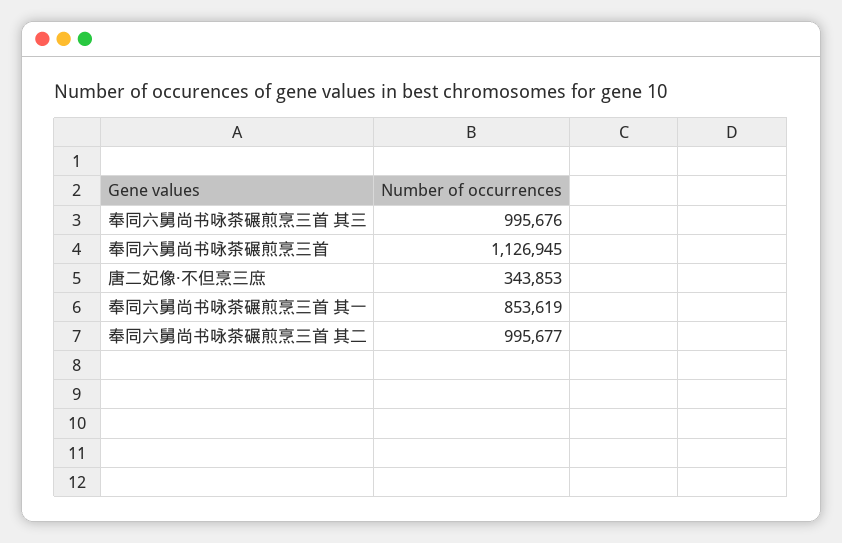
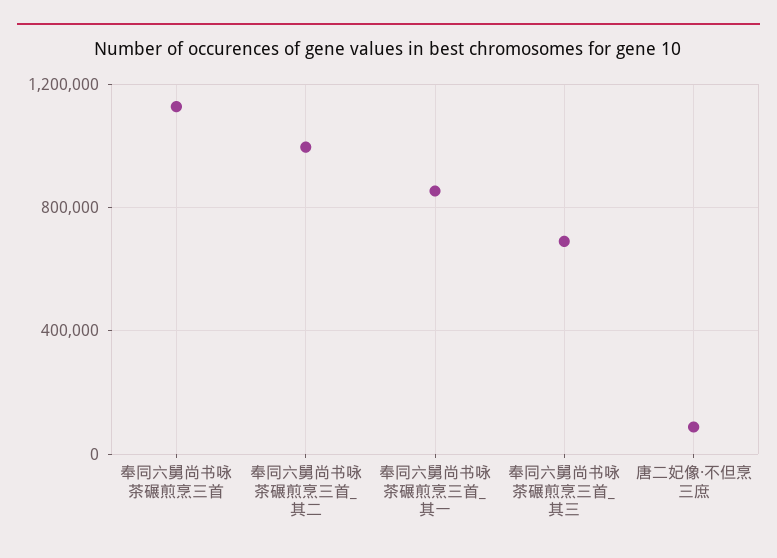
  {
-   "奉同六舅尚书咏茶碾煎烹三首 其三": 995676,
+   "奉同六舅尚书咏茶碾煎烹三首 其三": 700000,
    "奉同六舅尚书咏茶碾煎烹三首": 1126945,
-   "唐二妃像·不但烹三庶": 343853,
+   "唐二妃像·不但烹三庶": 100000,
    "奉同六舅尚书咏茶碾煎烹三首 其一": 853619,
    "奉同六舅尚书咏茶碾煎烹三首 其二": 995677
  }

